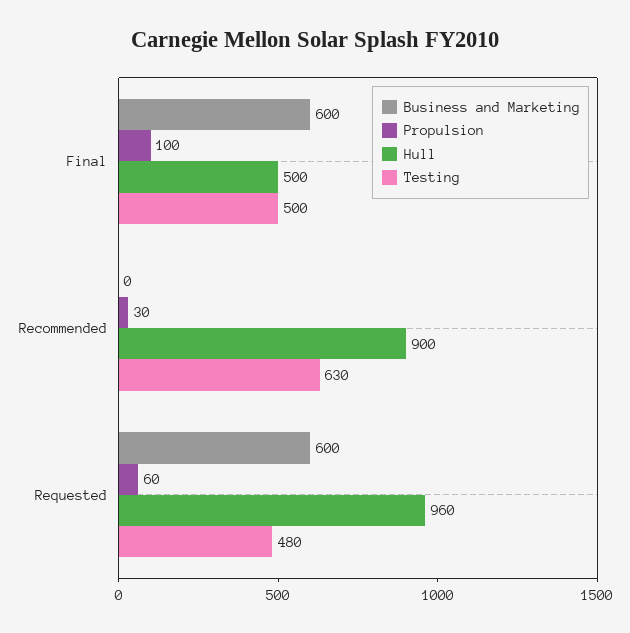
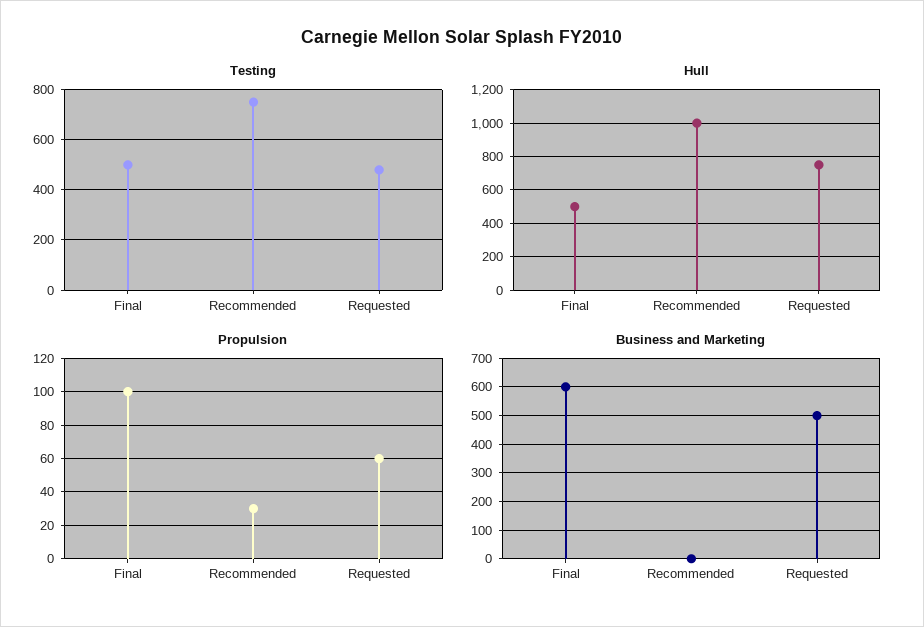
  {
    "Business and Marketing": {
      "Final": 600,
      "Recommended": 0,
-     "Requested": 600
+     "Requested": 500
    },
    "Propulsion": {
      "Final": 100,
      "Recommended": 30,
      "Requested": 60
    },
    "Hull": {
      "Final": 500,
-     "Recommended": 900,
+     "Recommended": 1000,
-     "Requested": 960
+     "Requested": 750
    },
    "Testing": {
      "Final": 500,
-     "Recommended": 630,
+     "Recommended": 750,
      "Requested": 480
    }
  }

